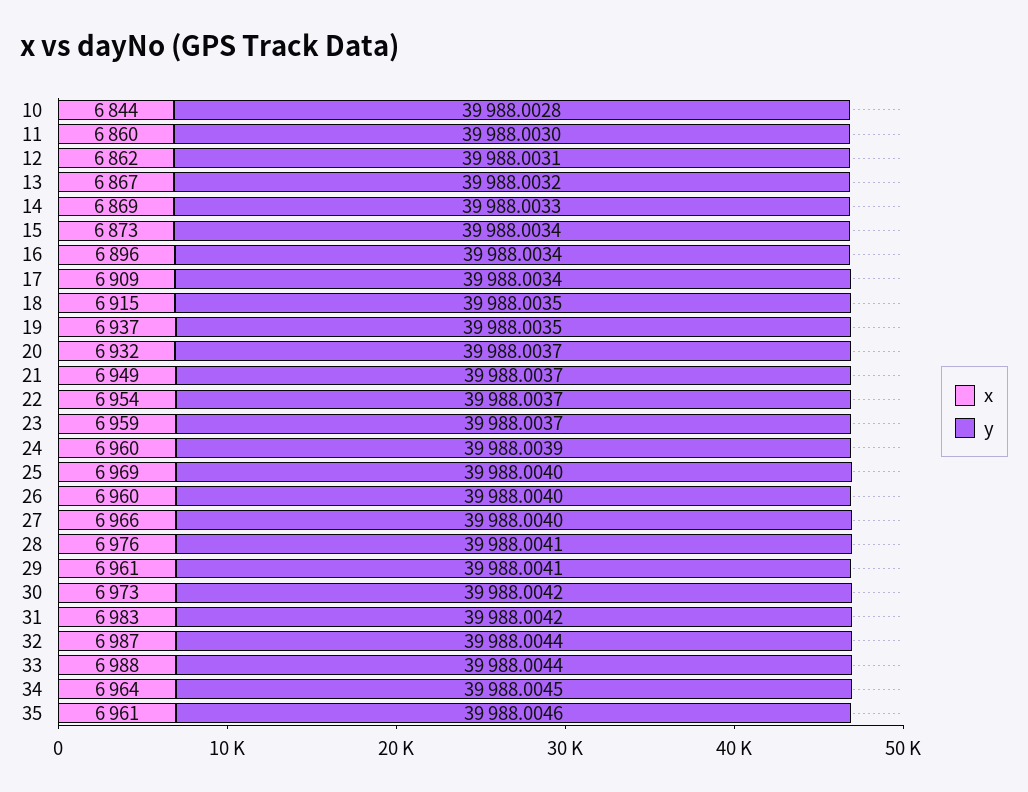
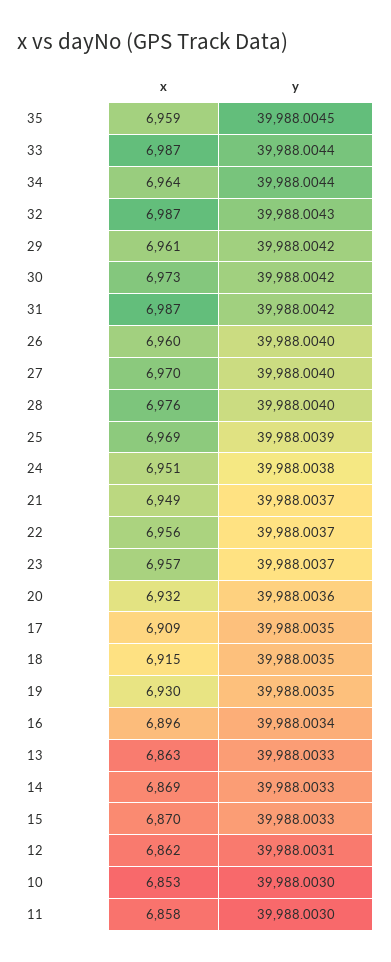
  {
    "x": {
-     "10": 6844,
+     "10": 6853,
-     "11": 6860,
+     "11": 6858,
      "12": 6862,
-     "13": 6867,
+     "13": 6863,
      "14": 6869,
-     "15": 6873,
+     "15": 6870,
      "16": 6896,
      "17": 6909,
      "18": 6915,
-     "19": 6937,
+     "19": 6930,
      "20": 6932,
      "21": 6949,
-     "22": 6954,
+     "22": 6956,
-     "23": 6959,
+     "23": 6957,
-     "24": 6960,
+     "24": 6951,
      "25": 6969,
      "26": 6960,
-     "27": 6966,
+     "27": 6970,
      "28": 6976,
      "29": 6961,
      "30": 6973,
-     "31": 6983,
+     "31": 6987,
      "32": 6987,
-     "33": 6988,
+     "33": 6987,
      "34": 6964,
-     "35": 6961
+     "35": 6959
    },
    "y": {
-     "10": 39988.0028,
+     "10": 39988.003,
      "11": 39988.003,
      "12": 39988.0031,
-     "13": 39988.0032,
+     "13": 39988.0033,
      "14": 39988.0033,
-     "15": 39988.0034,
+     "15": 39988.0033,
      "16": 39988.0034,
-     "17": 39988.0034,
+     "17": 39988.0035,
      "18": 39988.0035,
      "19": 39988.0035,
-     "20": 39988.0037,
+     "20": 39988.0036,
      "21": 39988.0037,
      "22": 39988.0037,
      "23": 39988.0037,
-     "24": 39988.0039,
+     "24": 39988.0038,
-     "25": 39988.004,
+     "25": 39988.0039,
      "26": 39988.004,
      "27": 39988.004,
-     "28": 39988.0041,
+     "28": 39988.004,
-     "29": 39988.0041,
+     "29": 39988.0042,
      "30": 39988.0042,
      "31": 39988.0042,
-     "32": 39988.0044,
+     "32": 39988.0043,
      "33": 39988.0044,
-     "34": 39988.0045,
+     "34": 39988.0044,
-     "35": 39988.0046
+     "35": 39988.0045
    }
  }

